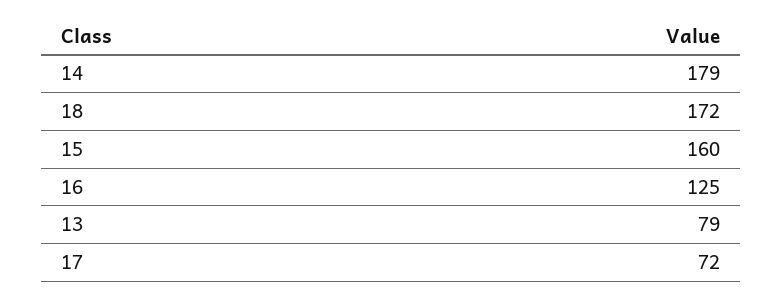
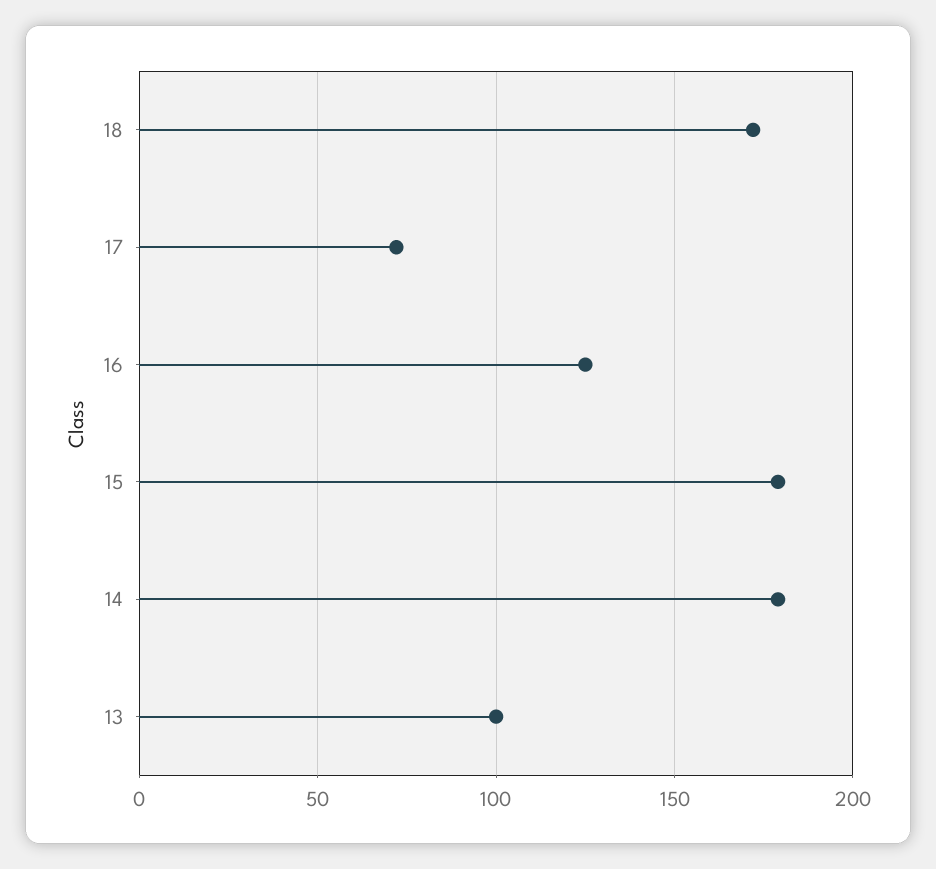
  {
    "14": 179,
    "18": 172,
-   "15": 160,
+   "15": 180,
    "16": 125,
-   "13": 79,
+   "13": 100,
    "17": 72
  }

